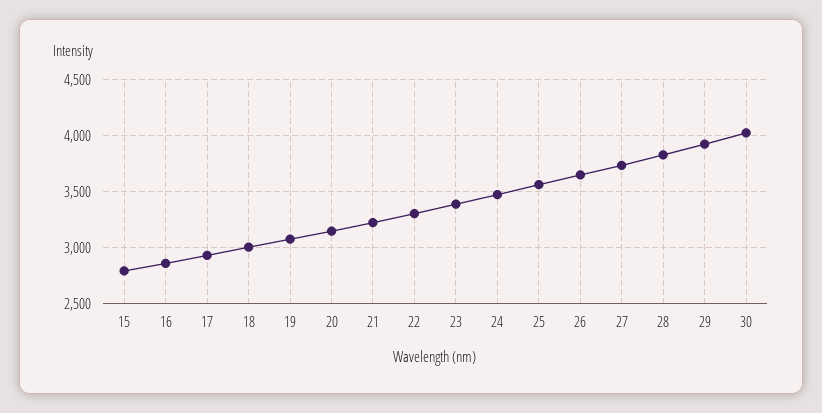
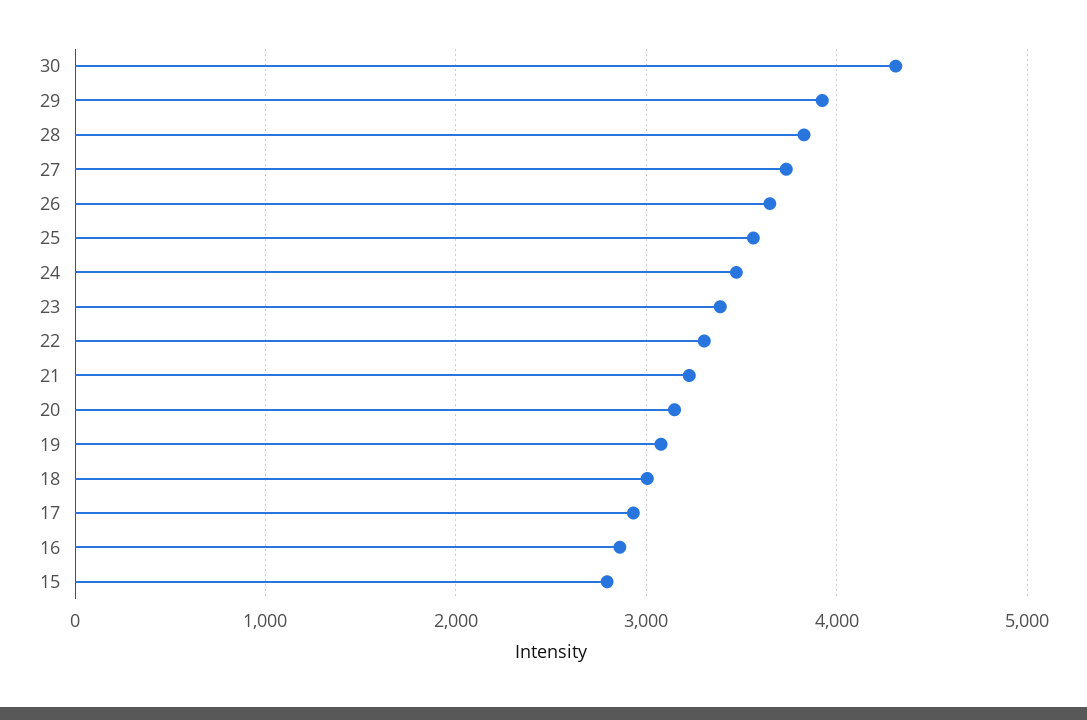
  {
    "15": 2800,
    "16": 2900,
    "17": 2900,
    "18": 3000,
    "19": 3100,
    "20": 3100,
    "21": 3200,
    "22": 3300,
    "23": 3400,
    "24": 3500,
    "25": 3600,
    "26": 3600,
    "27": 3700,
    "28": 3800,
    "29": 3900,
-   "30": 4000
+   "30": 4300
  }

